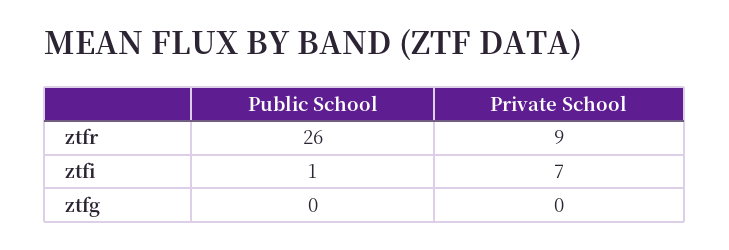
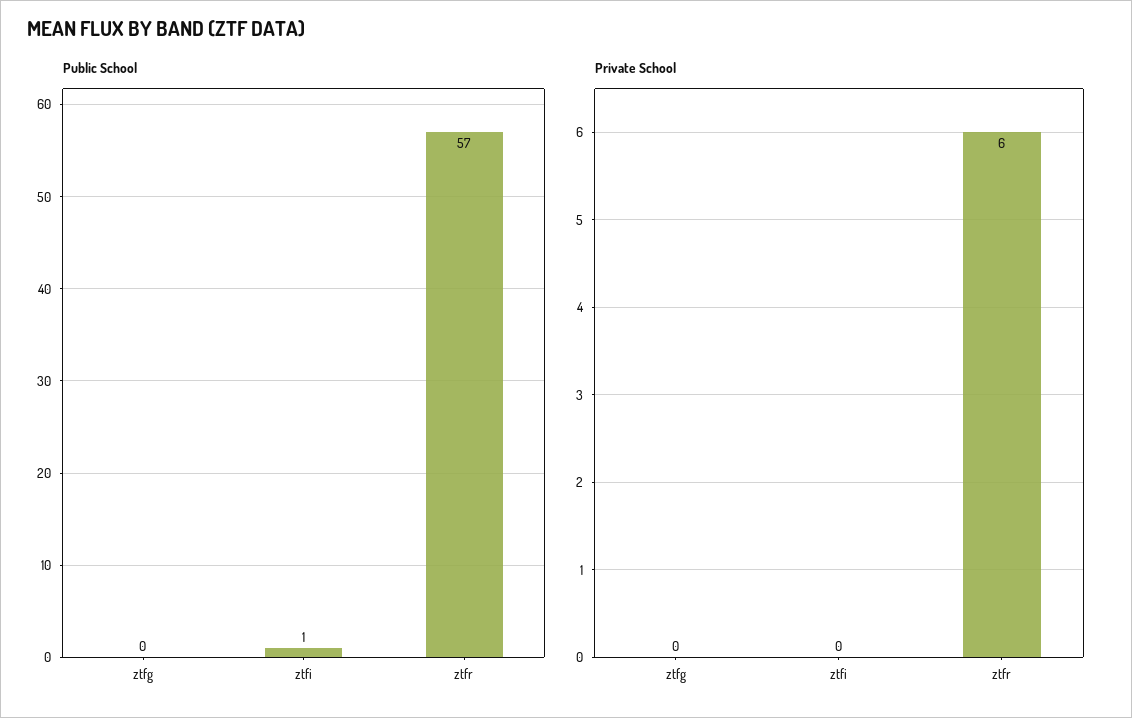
  {
    "Public School": {
-     "ztfr": 26,
+     "ztfr": 57,
      "ztfi": 1,
      "ztfg": 0
    },
    "Private School": {
-     "ztfr": 9,
+     "ztfr": 6,
-     "ztfi": 7,
+     "ztfi": 0,
      "ztfg": 0
    }
  }

